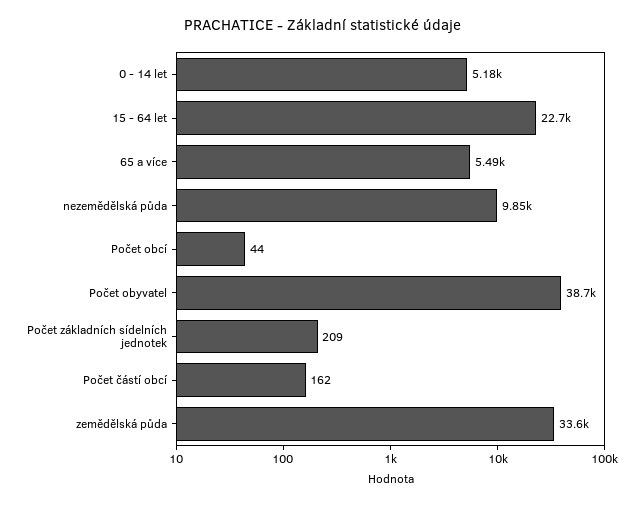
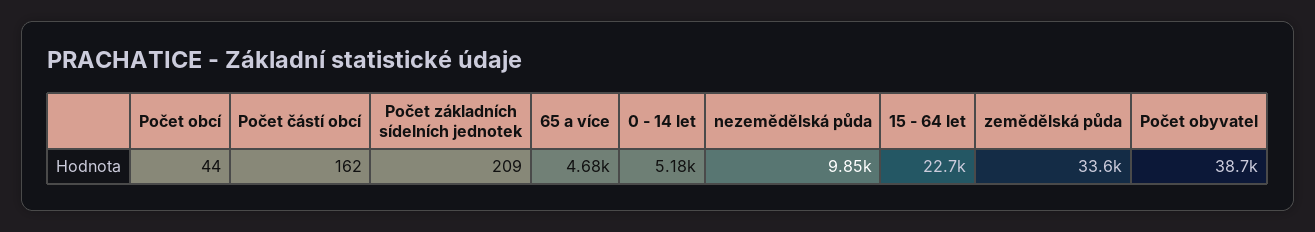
  {
    "0 - 14 let": 5180,
    "15 - 64 let": 22700,
-   "65 a více": 5490,
+   "65 a více": 4680,
    "nezemědělská půda": 9850,
    "Počet obcí": 44,
    "Počet obyvatel": 38700,
    "Počet základních sídelních jednotek": 209,
    "Počet částí obcí": 162,
    "zemědělská půda": 33600
  }

